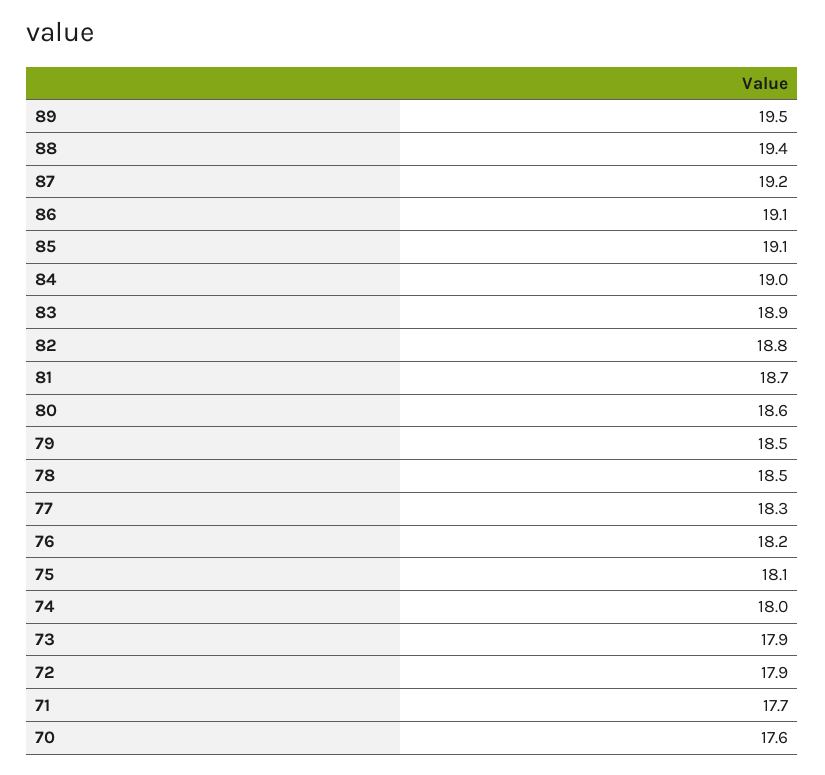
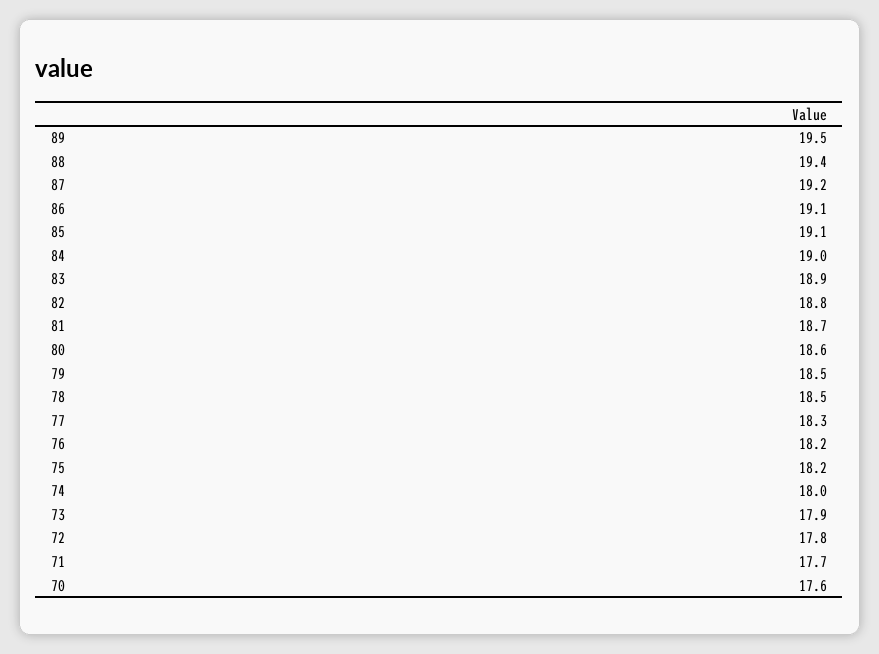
  {
    "89": 19.5,
    "88": 19.4,
    "87": 19.2,
    "86": 19.1,
    "85": 19.1,
    "84": 19,
    "83": 18.9,
    "82": 18.8,
    "81": 18.7,
    "80": 18.6,
    "79": 18.5,
    "78": 18.5,
    "77": 18.3,
    "76": 18.2,
-   "75": 18.1,
+   "75": 18.2,
    "74": 18,
    "73": 17.9,
-   "72": 17.9,
+   "72": 17.8,
    "71": 17.7,
    "70": 17.6
  }

